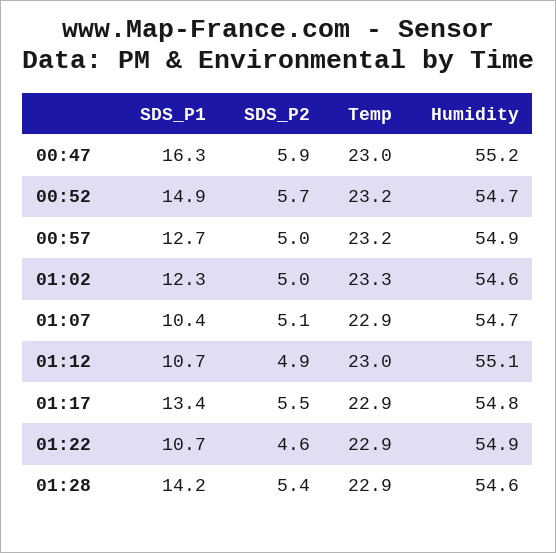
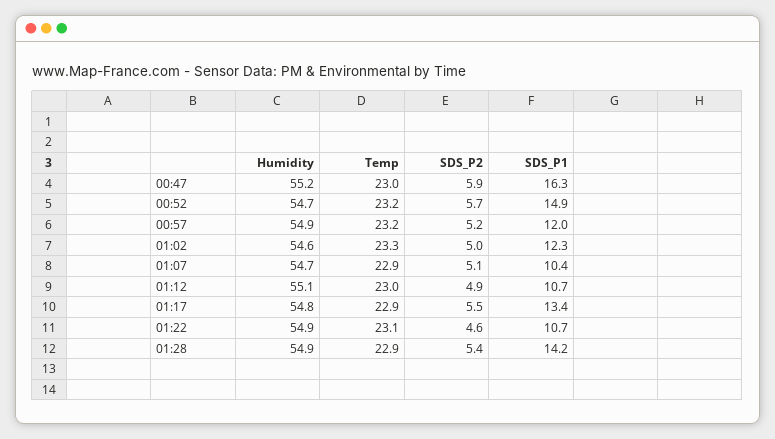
  {
    "SDS_P1": {
      "00:47": 16.3,
      "00:52": 14.9,
-     "00:57": 12.7,
+     "00:57": 12,
      "01:02": 12.3,
      "01:07": 10.4,
      "01:12": 10.7,
      "01:17": 13.4,
      "01:22": 10.7,
      "01:28": 14.2
    },
    "SDS_P2": {
      "00:47": 5.9,
      "00:52": 5.7,
-     "00:57": 5,
+     "00:57": 5.2,
      "01:02": 5,
      "01:07": 5.1,
      "01:12": 4.9,
      "01:17": 5.5,
      "01:22": 4.6,
      "01:28": 5.4
    },
    "Temp": {
      "00:47": 23,
      "00:52": 23.2,
      "00:57": 23.2,
      "01:02": 23.3,
      "01:07": 22.9,
      "01:12": 23,
      "01:17": 22.9,
-     "01:22": 22.9,
+     "01:22": 23.1,
      "01:28": 22.9
    },
    "Humidity": {
      "00:47": 55.2,
      "00:52": 54.7,
      "00:57": 54.9,
      "01:02": 54.6,
      "01:07": 54.7,
      "01:12": 55.1,
      "01:17": 54.8,
      "01:22": 54.9,
-     "01:28": 54.6
+     "01:28": 54.9
    }
  }

